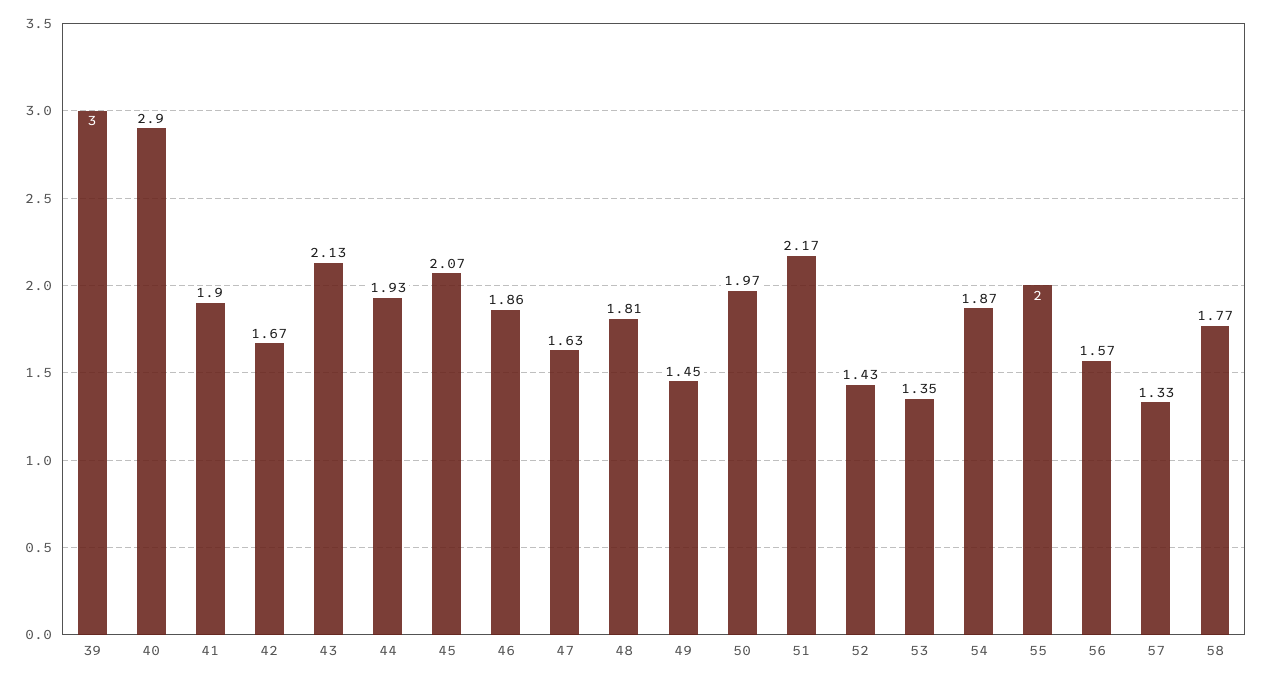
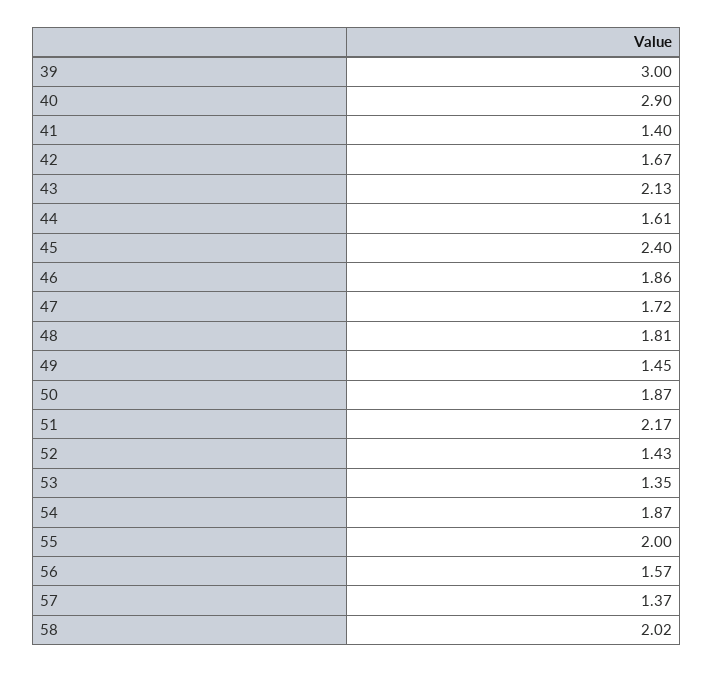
  {
    "39": 3,
    "40": 2.9,
-   "41": 1.9,
+   "41": 1.4,
    "42": 1.67,
    "43": 2.13,
-   "44": 1.93,
+   "44": 1.61,
-   "45": 2.07,
+   "45": 2.4,
    "46": 1.86,
-   "47": 1.63,
+   "47": 1.72,
    "48": 1.81,
    "49": 1.45,
-   "50": 1.97,
+   "50": 1.87,
    "51": 2.17,
    "52": 1.43,
    "53": 1.35,
    "54": 1.87,
    "55": 2,
    "56": 1.57,
-   "57": 1.33,
+   "57": 1.37,
-   "58": 1.77
+   "58": 2.02
  }

